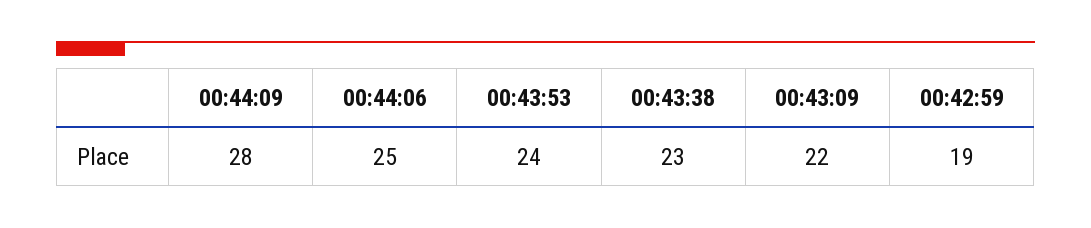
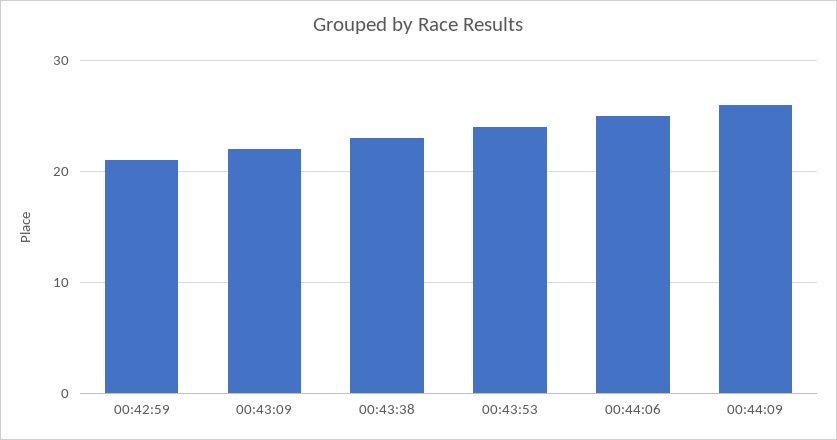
  {
-   "00:44:09": 28,
+   "00:44:09": 26,
    "00:44:06": 25,
    "00:43:53": 24,
    "00:43:38": 23,
    "00:43:09": 22,
-   "00:42:59": 19
+   "00:42:59": 21
  }

